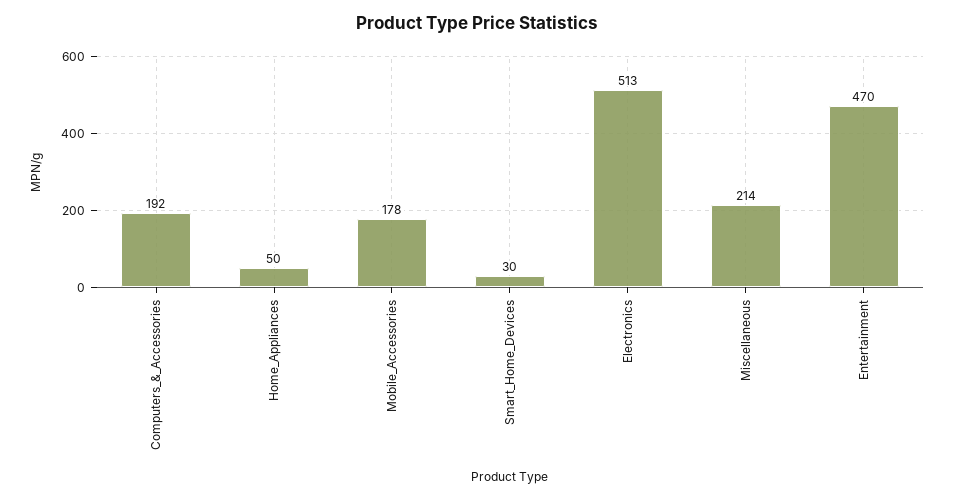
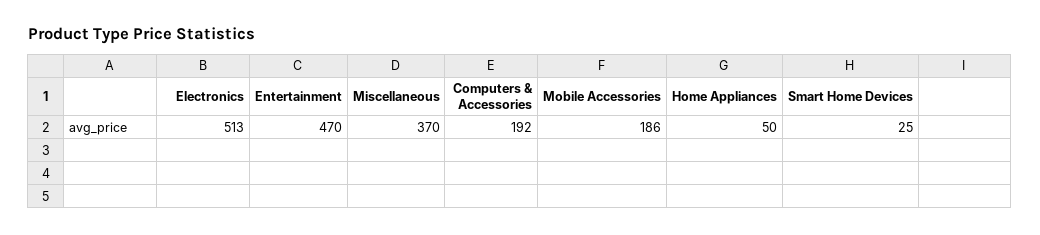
  {
    "Computers_&_Accessories": 192,
    "Home_Appliances": 50,
-   "Mobile_Accessories": 178,
+   "Mobile_Accessories": 186,
-   "Smart_Home_Devices": 30,
+   "Smart_Home_Devices": 25,
    "Electronics": 513,
-   "Miscellaneous": 214,
+   "Miscellaneous": 370,
    "Entertainment": 470
  }

